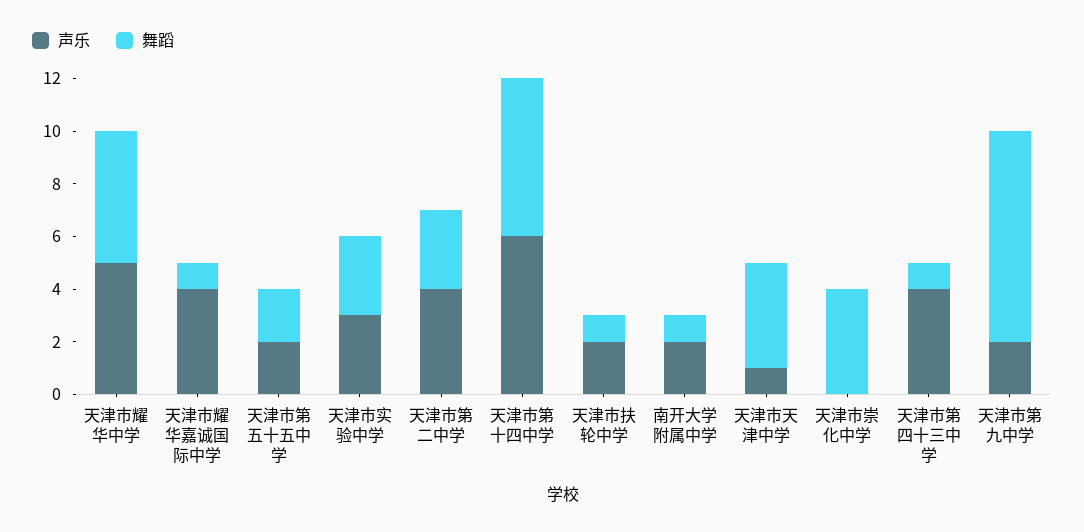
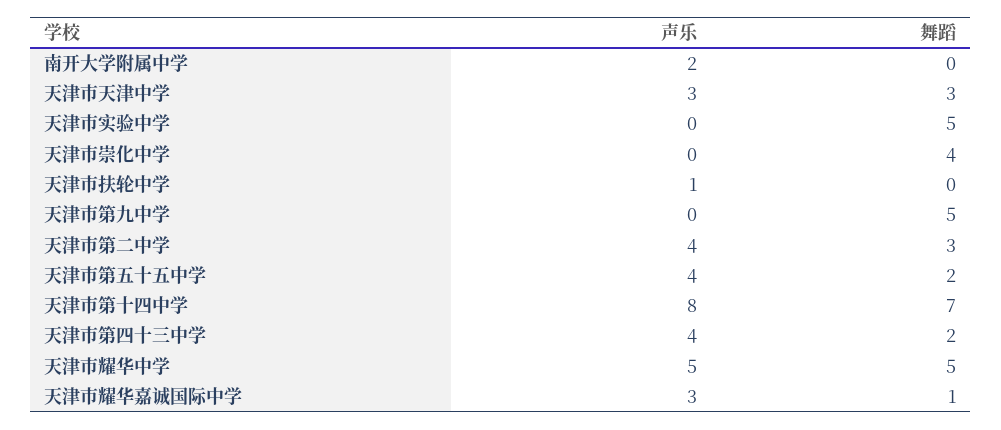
  {
    "声乐": {
      "天津市耀华中学": 5,
-     "天津市耀华嘉诚国际中学": 4,
+     "天津市耀华嘉诚国际中学": 3,
-     "天津市第五十五中学": 2,
+     "天津市第五十五中学": 4,
-     "天津市实验中学": 3,
+     "天津市实验中学": 0,
      "天津市第二中学": 4,
-     "天津市第十四中学": 6,
+     "天津市第十四中学": 8,
-     "天津市扶轮中学": 2,
+     "天津市扶轮中学": 1,
      "南开大学附属中学": 2,
-     "天津市天津中学": 1,
+     "天津市天津中学": 3,
      "天津市崇化中学": 0,
      "天津市第四十三中学": 4,
-     "天津市第九中学": 2
+     "天津市第九中学": 0
    },
    "舞蹈": {
      "天津市耀华中学": 5,
      "天津市耀华嘉诚国际中学": 1,
      "天津市第五十五中学": 2,
-     "天津市实验中学": 3,
+     "天津市实验中学": 5,
      "天津市第二中学": 3,
-     "天津市第十四中学": 6,
+     "天津市第十四中学": 7,
-     "天津市扶轮中学": 1,
+     "天津市扶轮中学": 0,
-     "南开大学附属中学": 1,
+     "南开大学附属中学": 0,
-     "天津市天津中学": 4,
+     "天津市天津中学": 3,
      "天津市崇化中学": 4,
-     "天津市第四十三中学": 1,
+     "天津市第四十三中学": 2,
-     "天津市第九中学": 8
+     "天津市第九中学": 5
    }
  }

